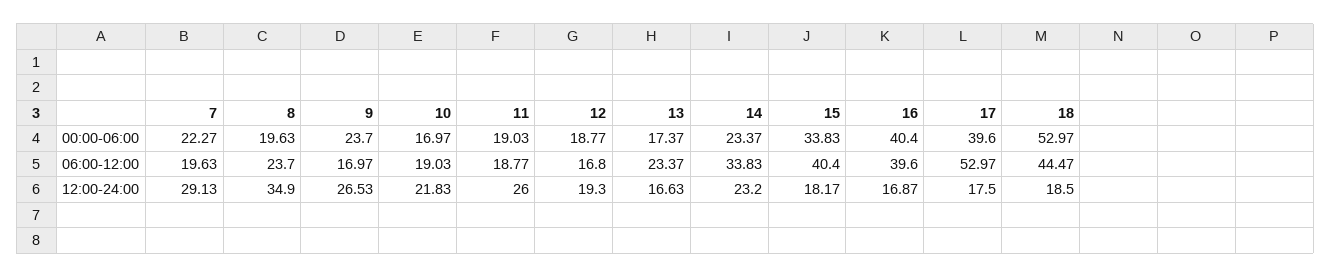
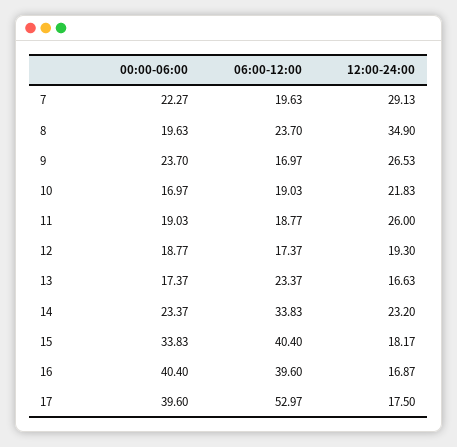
  {
    "7": {
      "00:00-06:00": 22.27,
      "06:00-12:00": 19.63,
      "12:00-24:00": 29.13
    },
    "8": {
      "00:00-06:00": 19.63,
      "06:00-12:00": 23.7,
      "12:00-24:00": 34.9
    },
    "9": {
      "00:00-06:00": 23.7,
      "06:00-12:00": 16.97,
      "12:00-24:00": 26.53
    },
    "10": {
      "00:00-06:00": 16.97,
      "06:00-12:00": 19.03,
      "12:00-24:00": 21.83
    },
    "11": {
      "00:00-06:00": 19.03,
      "06:00-12:00": 18.77,
      "12:00-24:00": 26
    },
    "12": {
      "00:00-06:00": 18.77,
-     "06:00-12:00": 16.8,
+     "06:00-12:00": 17.37,
      "12:00-24:00": 19.3
    },
    "13": {
      "00:00-06:00": 17.37,
      "06:00-12:00": 23.37,
      "12:00-24:00": 16.63
    },
    "14": {
      "00:00-06:00": 23.37,
      "06:00-12:00": 33.83,
      "12:00-24:00": 23.2
    },
    "15": {
      "00:00-06:00": 33.83,
      "06:00-12:00": 40.4,
      "12:00-24:00": 18.17
    },
    "16": {
      "00:00-06:00": 40.4,
      "06:00-12:00": 39.6,
      "12:00-24:00": 16.87
    },
    "17": {
      "00:00-06:00": 39.6,
      "06:00-12:00": 52.97,
      "12:00-24:00": 17.5
-   },
+   }
-   "18": {
-     "00:00-06:00": 52.97,
-     "06:00-12:00": 44.47,
-     "12:00-24:00": 18.5
-   }
  }

